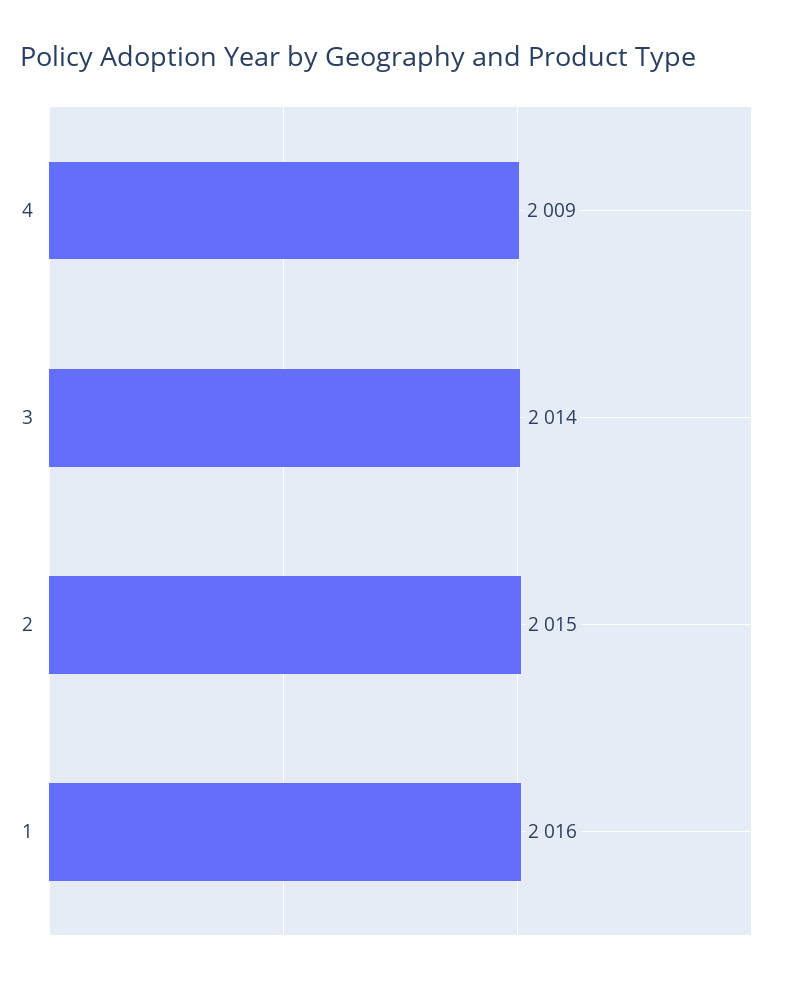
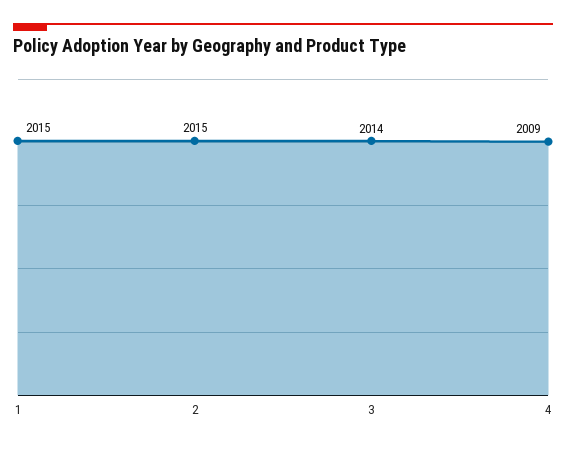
  {
    "4": 2009,
    "3": 2014,
    "2": 2015,
-   "1": 2016
+   "1": 2015
  }

